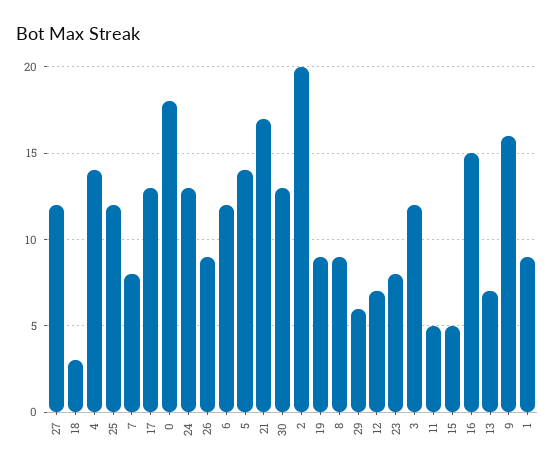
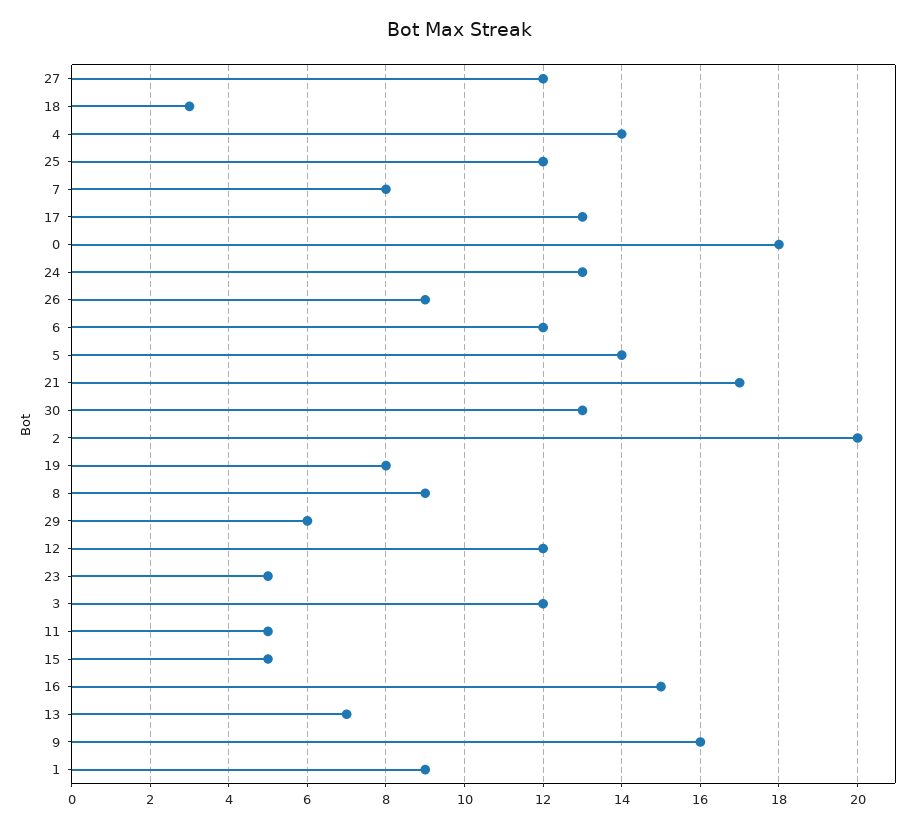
  {
    "27": 12,
    "18": 3,
    "4": 14,
    "25": 12,
    "7": 8,
    "17": 13,
    "0": 18,
    "24": 13,
    "26": 9,
    "6": 12,
    "5": 14,
    "21": 17,
    "30": 13,
    "2": 20,
-   "19": 9,
+   "19": 8,
    "8": 9,
    "29": 6,
-   "12": 7,
+   "12": 12,
-   "23": 8,
+   "23": 5,
    "3": 12,
    "11": 5,
    "15": 5,
    "16": 15,
    "13": 7,
    "9": 16,
    "1": 9
  }

